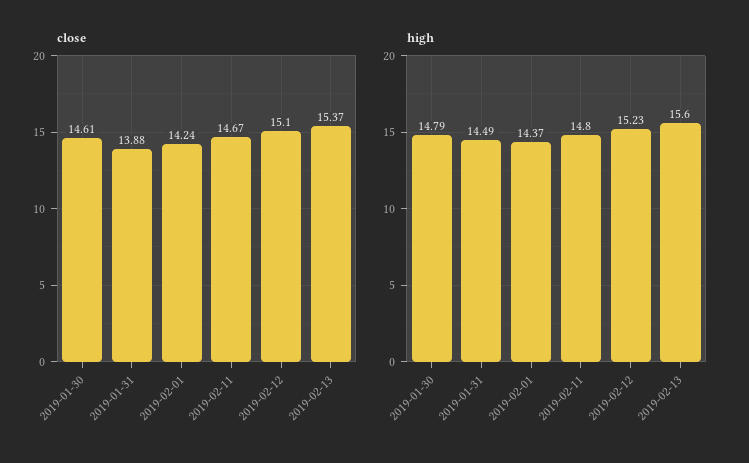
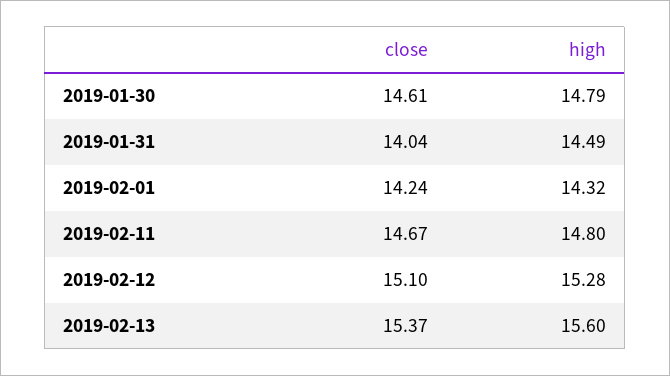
  {
    "close": {
      "2019-01-30": 14.61,
-     "2019-01-31": 13.88,
+     "2019-01-31": 14.04,
      "2019-02-01": 14.24,
      "2019-02-11": 14.67,
      "2019-02-12": 15.1,
      "2019-02-13": 15.37
    },
    "high": {
      "2019-01-30": 14.79,
      "2019-01-31": 14.49,
-     "2019-02-01": 14.37,
+     "2019-02-01": 14.32,
      "2019-02-11": 14.8,
-     "2019-02-12": 15.23,
+     "2019-02-12": 15.28,
      "2019-02-13": 15.6
    }
  }

